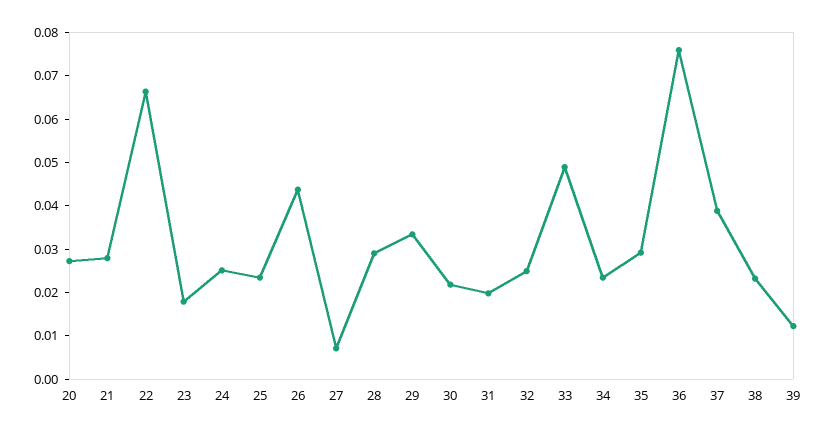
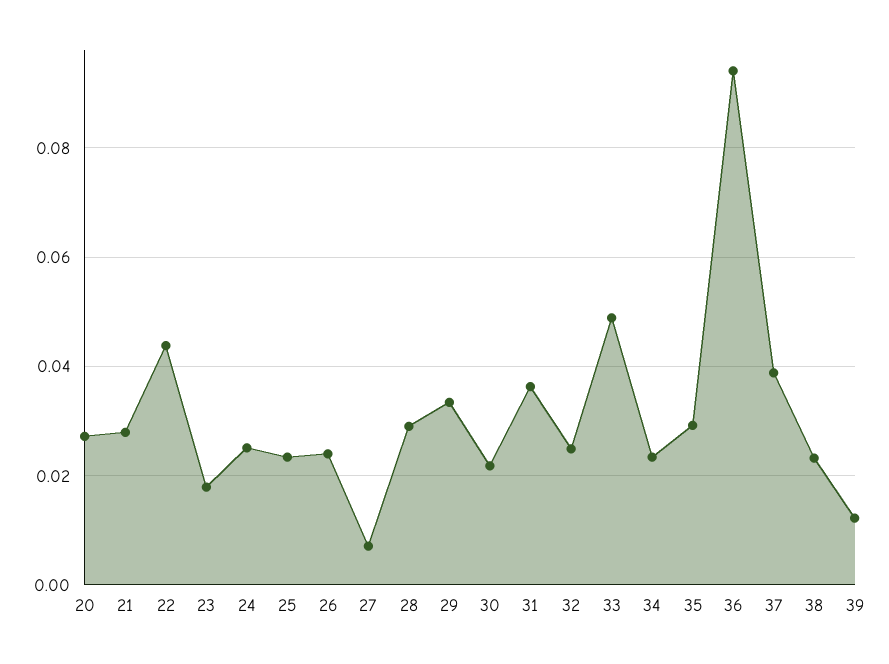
  {
    "20": 0.028,
    "21": 0.028,
-   "22": 0.066,
+   "22": 0.044,
    "23": 0.018,
    "24": 0.026,
    "25": 0.024,
-   "26": 0.044,
+   "26": 0.024,
    "27": 0.008,
    "28": 0.03,
    "29": 0.034,
    "30": 0.022,
-   "31": 0.02,
+   "31": 0.036,
    "32": 0.024,
    "33": 0.048,
    "34": 0.024,
    "35": 0.03,
-   "36": 0.076,
+   "36": 0.094,
    "37": 0.038,
    "38": 0.024,
    "39": 0.012
  }

